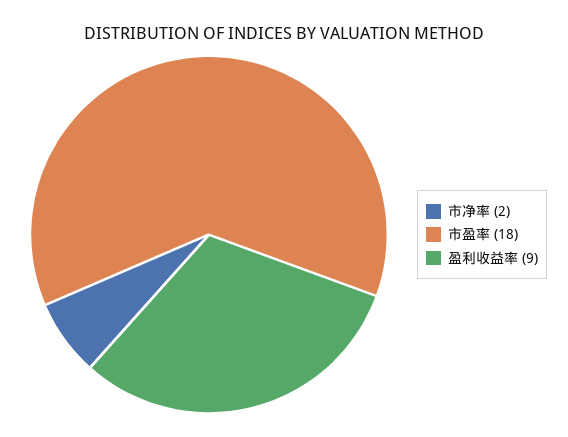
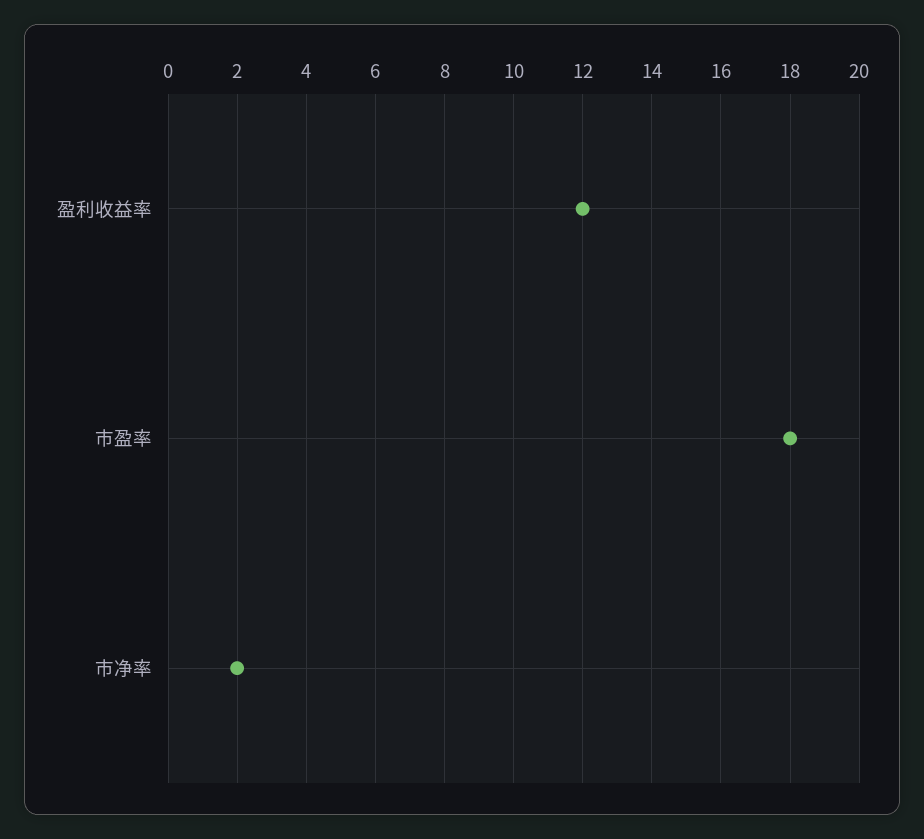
  {
    "市净率": 2,
    "市盈率": 18,
-   "盈利收益率": 9
+   "盈利收益率": 12
  }

